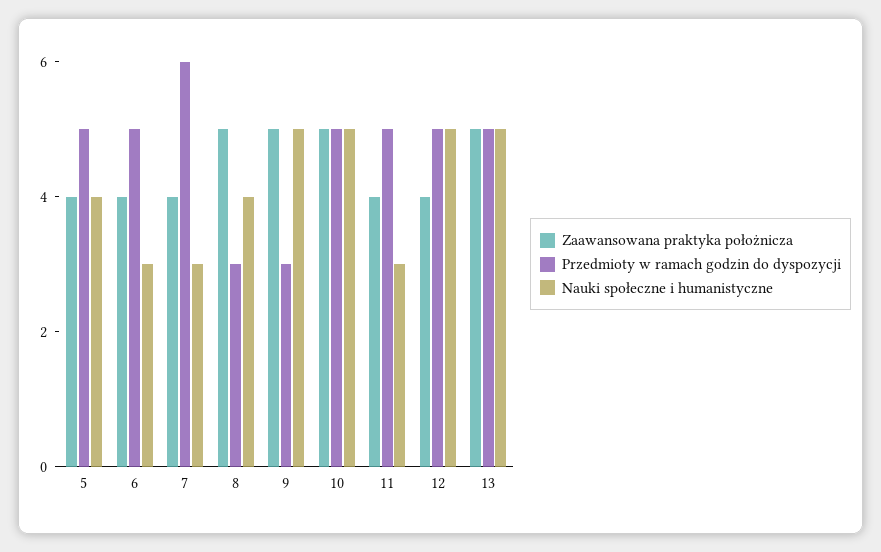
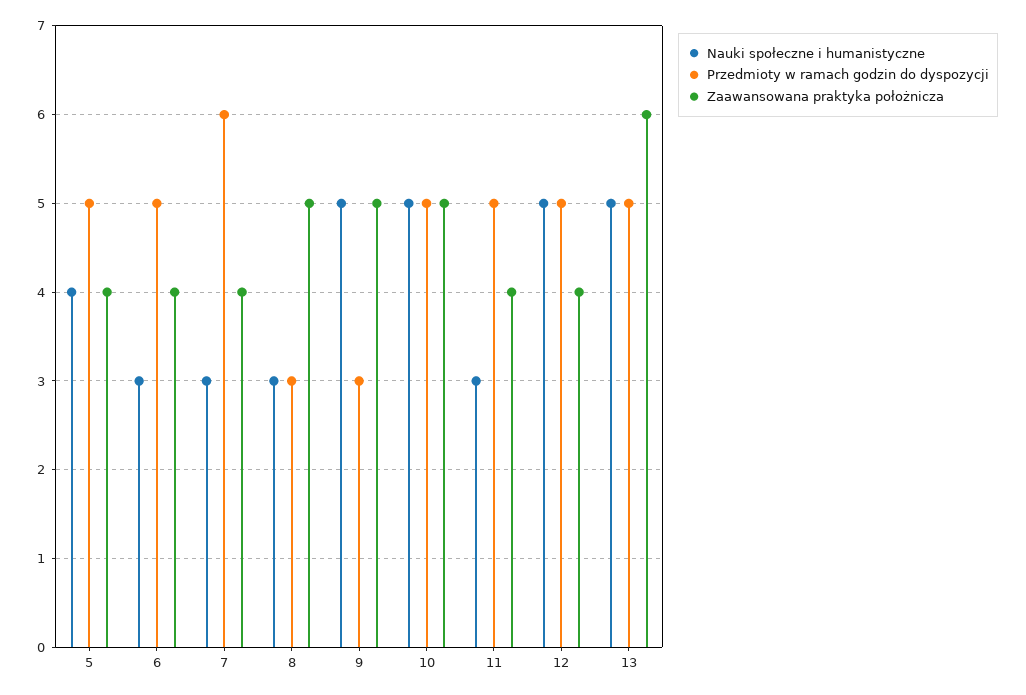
  {
    "Zaawansowana praktyka położnicza": {
      "5": 4,
      "6": 4,
      "7": 4,
      "8": 5,
      "9": 5,
      "10": 5,
      "11": 4,
      "12": 4,
-     "13": 5
+     "13": 6
    },
    "Przedmioty w ramach godzin do dyspozycji": {
      "5": 5,
      "6": 5,
      "7": 6,
      "8": 3,
      "9": 3,
      "10": 5,
      "11": 5,
      "12": 5,
      "13": 5
    },
    "Nauki społeczne i humanistyczne": {
      "5": 4,
      "6": 3,
      "7": 3,
-     "8": 4,
+     "8": 3,
      "9": 5,
      "10": 5,
      "11": 3,
      "12": 5,
      "13": 5
    }
  }

